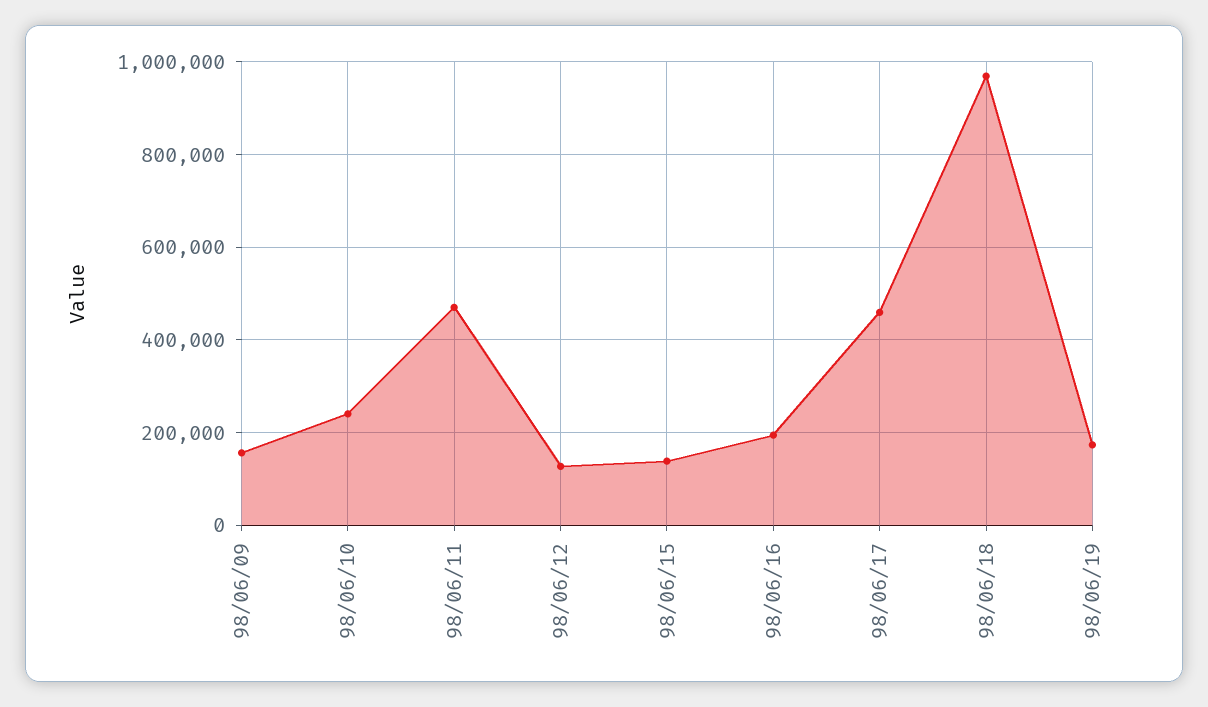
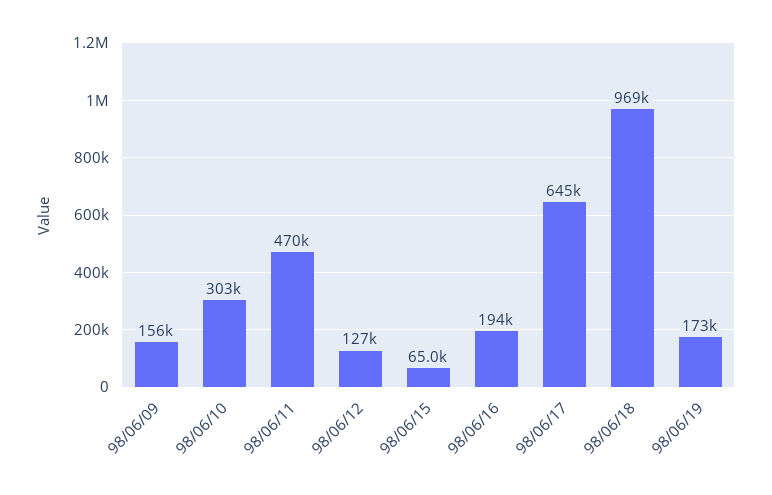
  {
    "98/06/09": 156000,
-   "98/06/10": 240000,
+   "98/06/10": 303000,
    "98/06/11": 470000,
    "98/06/12": 127000,
-   "98/06/15": 140000,
+   "98/06/15": 65000,
    "98/06/16": 194000,
-   "98/06/17": 460000,
+   "98/06/17": 645000,
    "98/06/18": 969000,
    "98/06/19": 173000
  }

